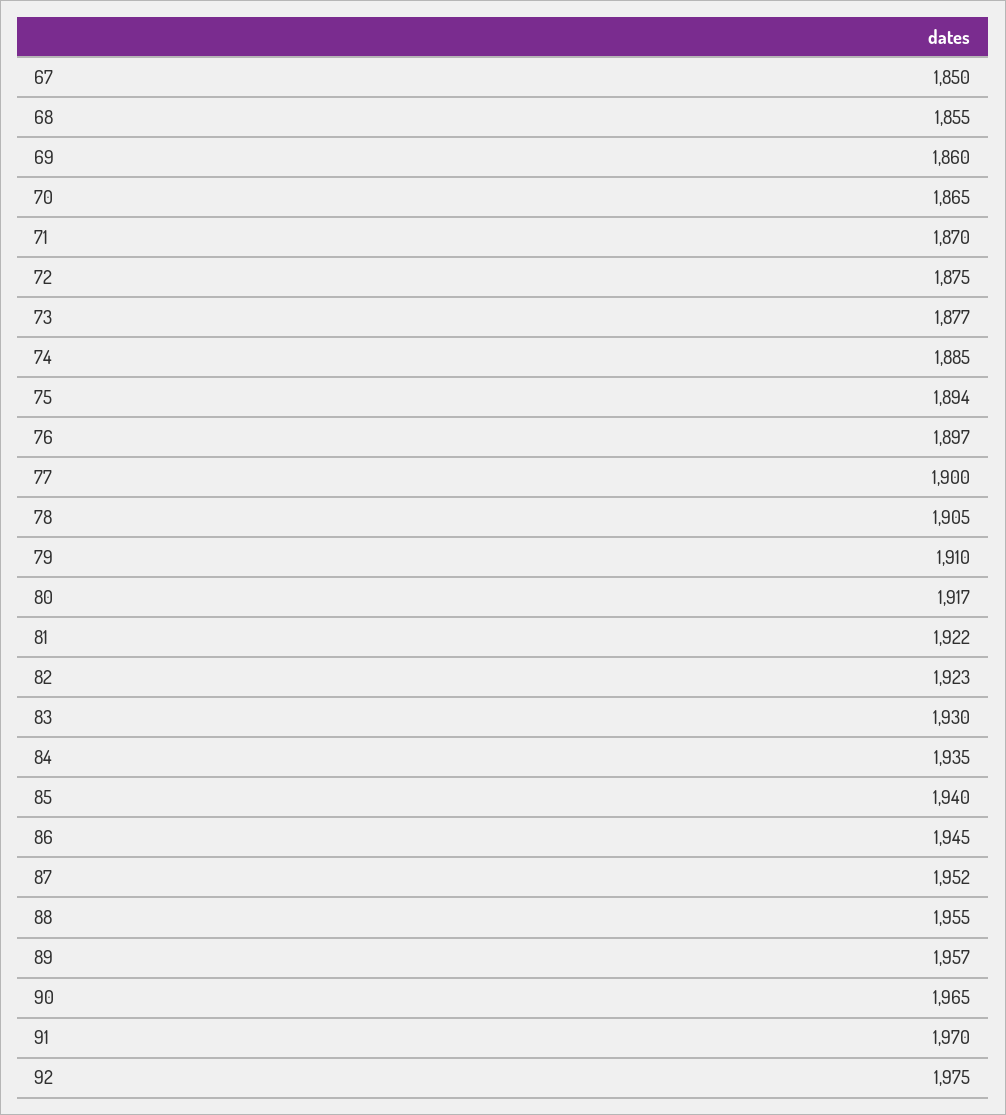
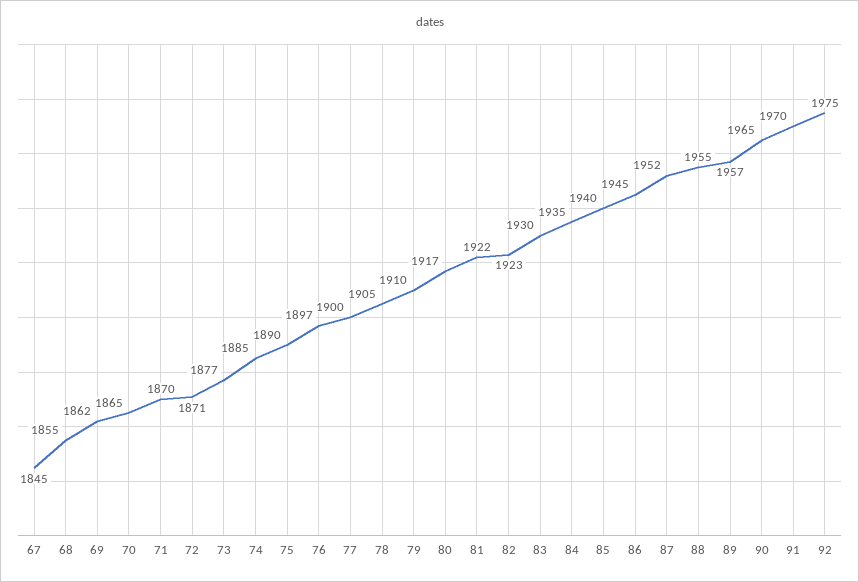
  {
-   "67": 1850,
+   "67": 1845,
    "68": 1855,
-   "69": 1860,
+   "69": 1862,
    "70": 1865,
    "71": 1870,
-   "72": 1875,
+   "72": 1871,
    "73": 1877,
    "74": 1885,
-   "75": 1894,
+   "75": 1890,
    "76": 1897,
    "77": 1900,
    "78": 1905,
    "79": 1910,
    "80": 1917,
    "81": 1922,
    "82": 1923,
    "83": 1930,
    "84": 1935,
    "85": 1940,
    "86": 1945,
    "87": 1952,
    "88": 1955,
    "89": 1957,
    "90": 1965,
    "91": 1970,
    "92": 1975
  }

